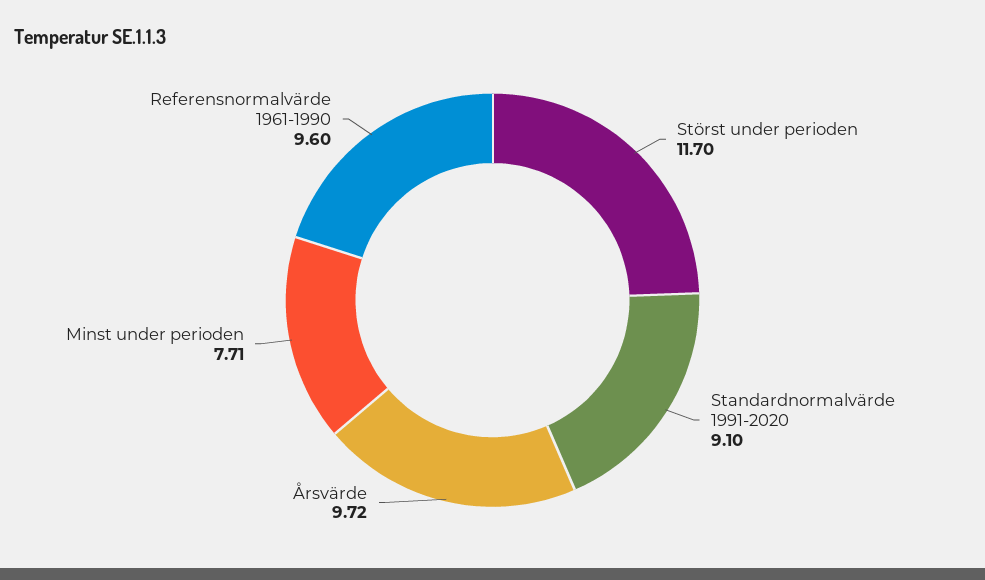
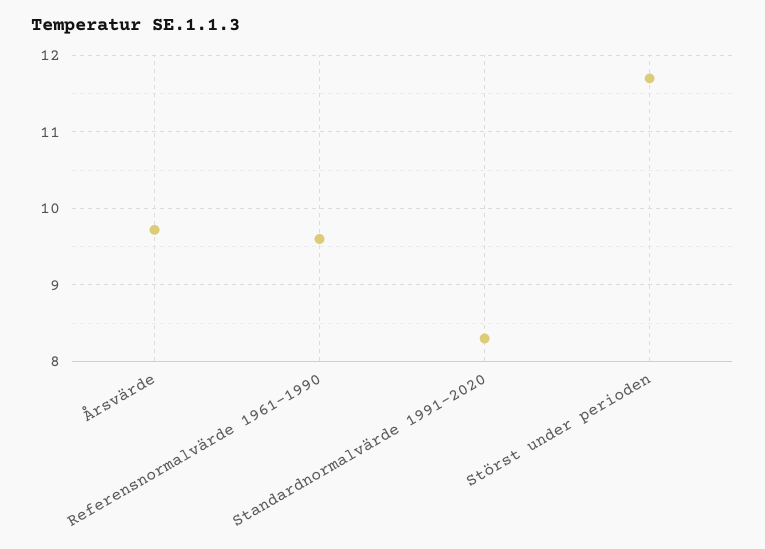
  {
    "Störst under perioden": 11.7,
-   "Standardnormalvärde 1991-2020": 9.1,
+   "Standardnormalvärde 1991-2020": 8.3,
    "Årsvärde": 9.72,
-   "Minst under perioden": 7.71,
    "Referensnormalvärde 1961-1990": 9.6
  }

